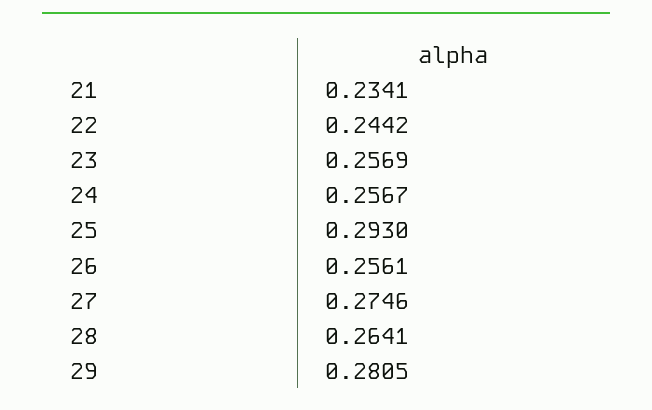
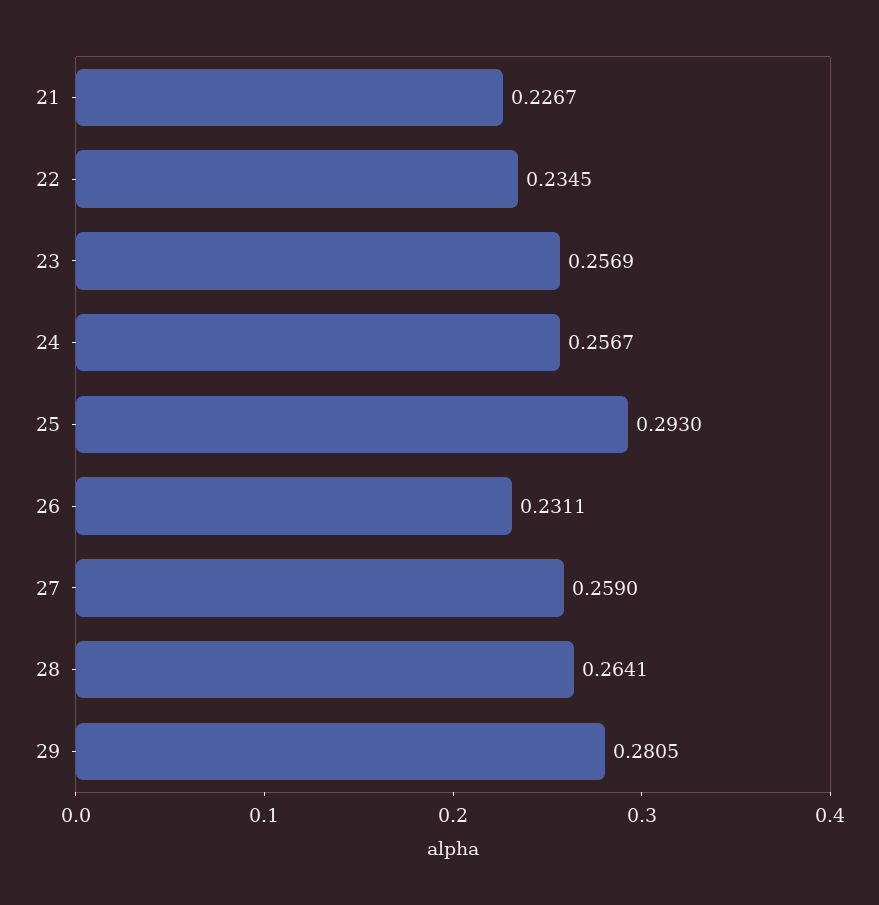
  {
-   "21": 0.2341,
+   "21": 0.2267,
-   "22": 0.2442,
+   "22": 0.2345,
    "23": 0.2569,
    "24": 0.2567,
    "25": 0.293,
-   "26": 0.2561,
+   "26": 0.2311,
-   "27": 0.2746,
+   "27": 0.259,
    "28": 0.2641,
    "29": 0.2805
  }

